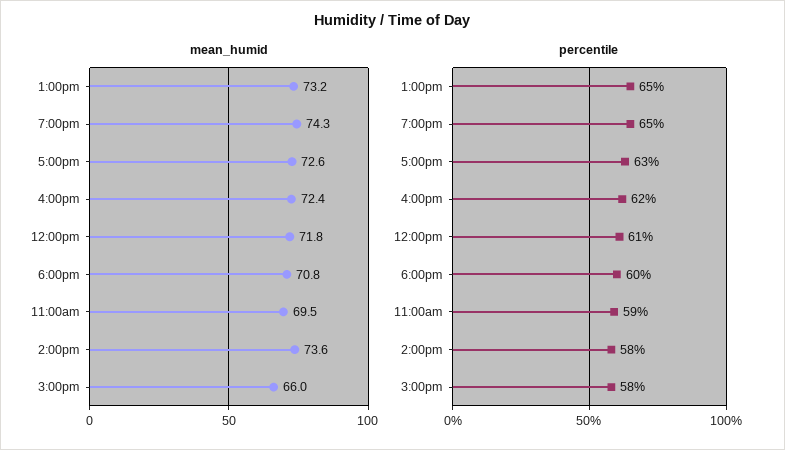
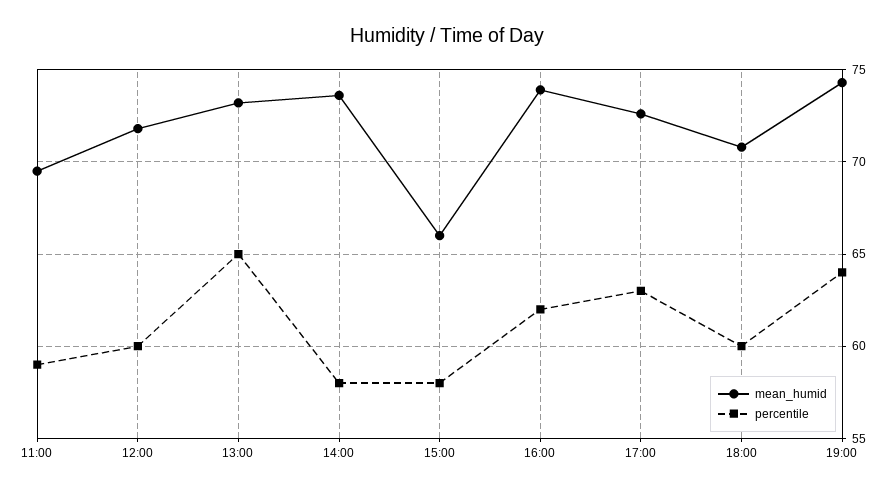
  {
    "mean_humid": {
      "1:00pm": 73.2,
      "7:00pm": 74.3,
      "5:00pm": 72.6,
-     "4:00pm": 72.4,
+     "4:00pm": 74,
      "12:00pm": 71.8,
      "6:00pm": 70.8,
      "11:00am": 69.5,
      "2:00pm": 73.6,
      "3:00pm": 66
    },
    "percentile": {
      "1:00pm": 65,
-     "7:00pm": 65,
+     "7:00pm": 64,
      "5:00pm": 63,
      "4:00pm": 62,
-     "12:00pm": 61,
+     "12:00pm": 60,
      "6:00pm": 60,
      "11:00am": 59,
      "2:00pm": 58,
      "3:00pm": 58
    }
  }

